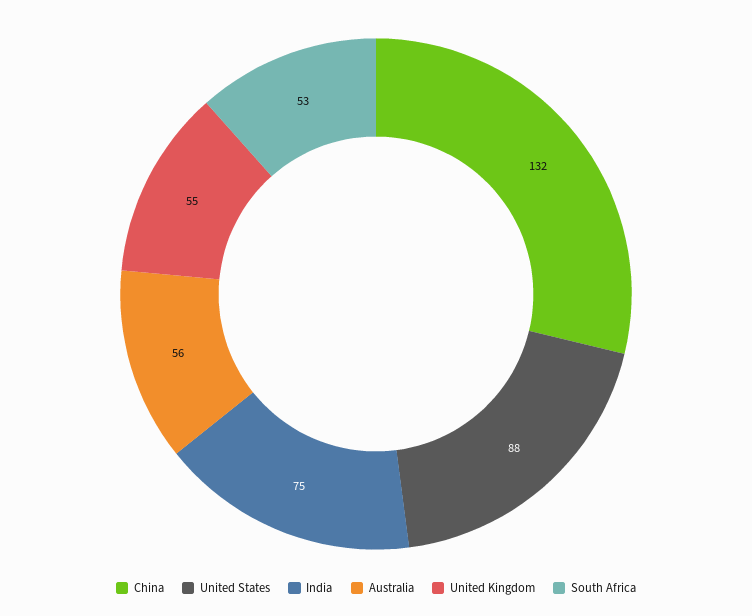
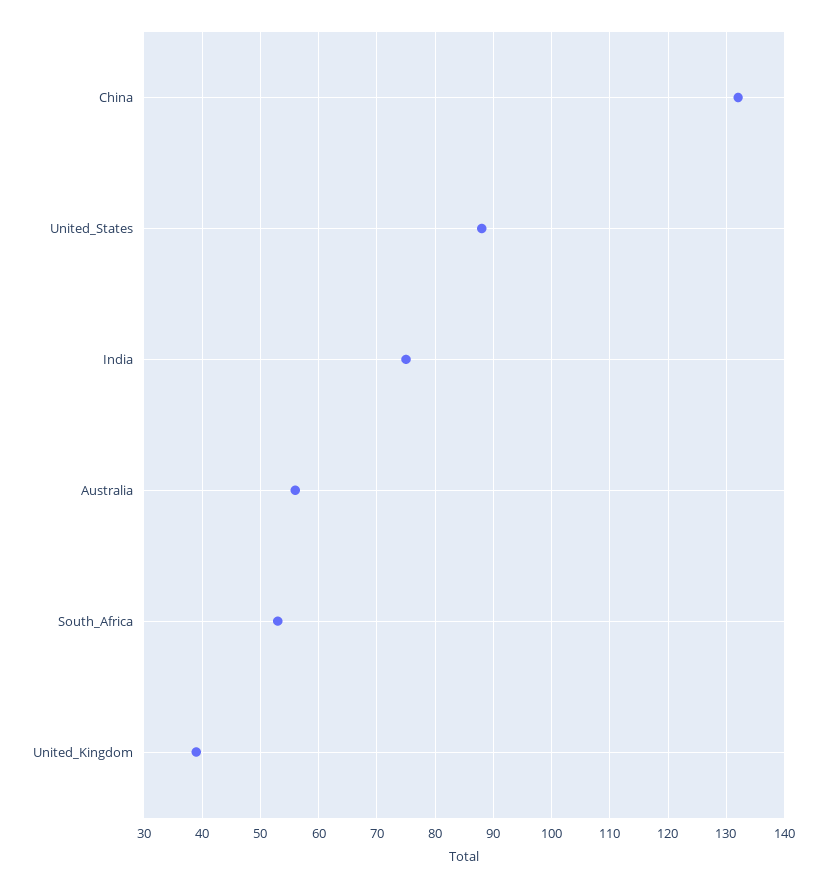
  {
    "China": 132,
    "United States": 88,
    "India": 75,
    "Australia": 56,
-   "United Kingdom": 55,
+   "United Kingdom": 40,
    "South Africa": 53
  }

